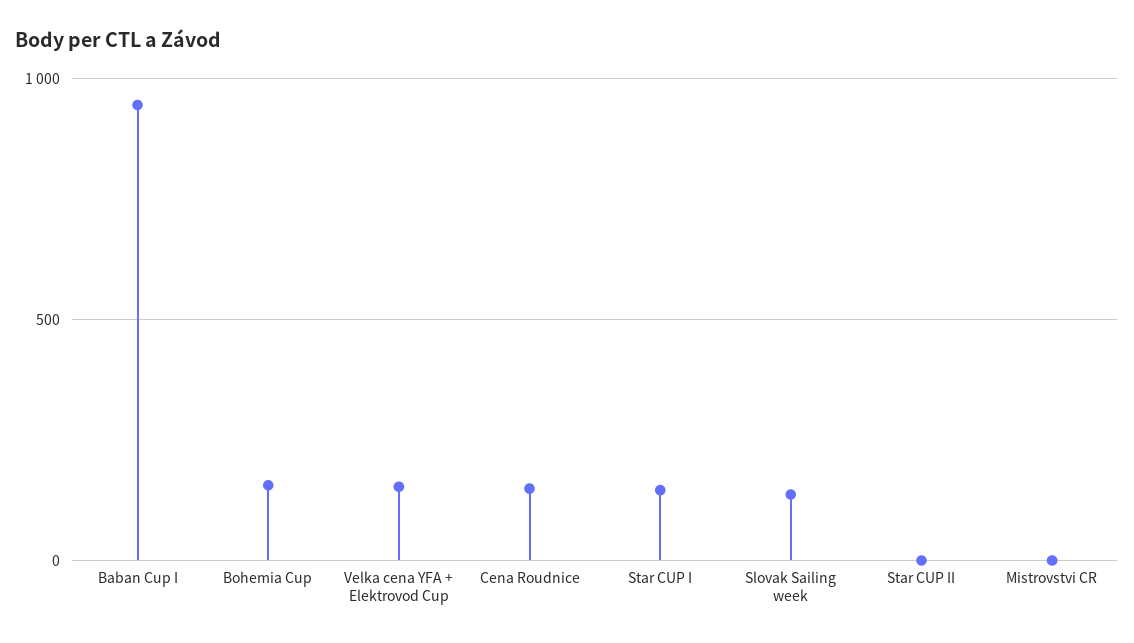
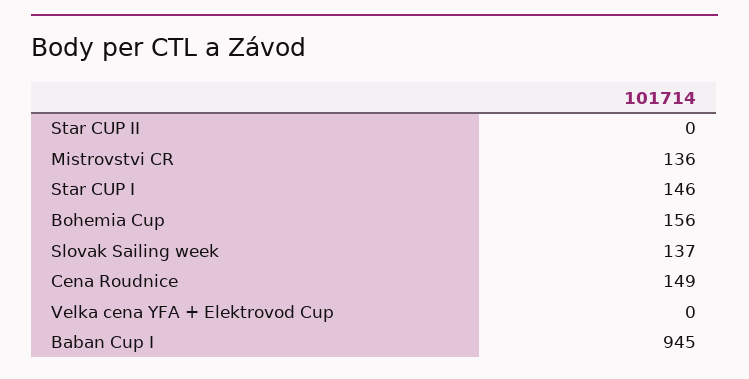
  {
    "Baban Cup I": 945,
    "Bohemia Cup": 156,
-   "Velka cena YFA + Elektrovod Cup": 150,
+   "Velka cena YFA + Elektrovod Cup": 0,
    "Cena Roudnice": 149,
    "Star CUP I": 146,
    "Slovak Sailing week": 137,
    "Star CUP II": 0,
-   "Mistrovstvi CR": 0
+   "Mistrovstvi CR": 136
  }

